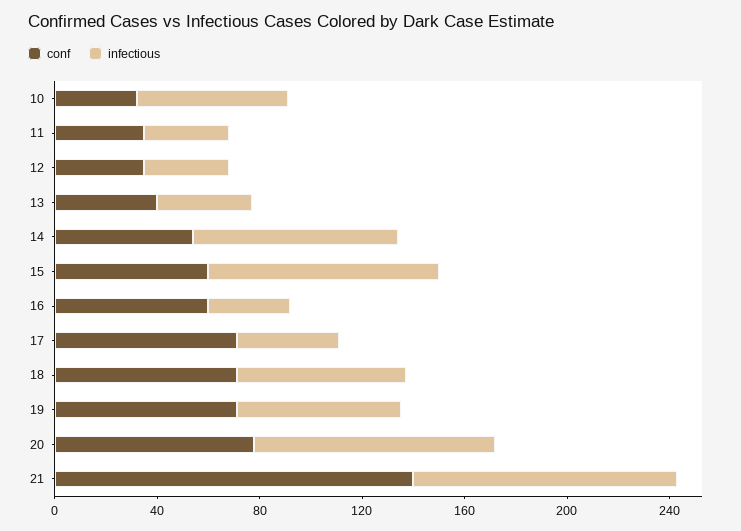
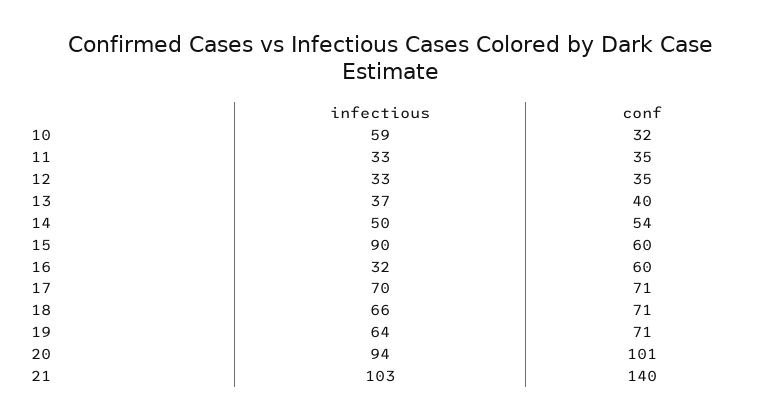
  {
    "conf": {
      "10": 32,
      "11": 35,
      "12": 35,
      "13": 40,
      "14": 54,
      "15": 60,
      "16": 60,
      "17": 71,
      "18": 71,
      "19": 71,
-     "20": 80,
+     "20": 101,
      "21": 140
    },
    "infectious": {
      "10": 59,
      "11": 33,
      "12": 33,
      "13": 37,
-     "14": 80,
+     "14": 50,
      "15": 90,
      "16": 32,
-     "17": 40,
+     "17": 70,
      "18": 66,
      "19": 64,
      "20": 94,
      "21": 103
    }
  }

